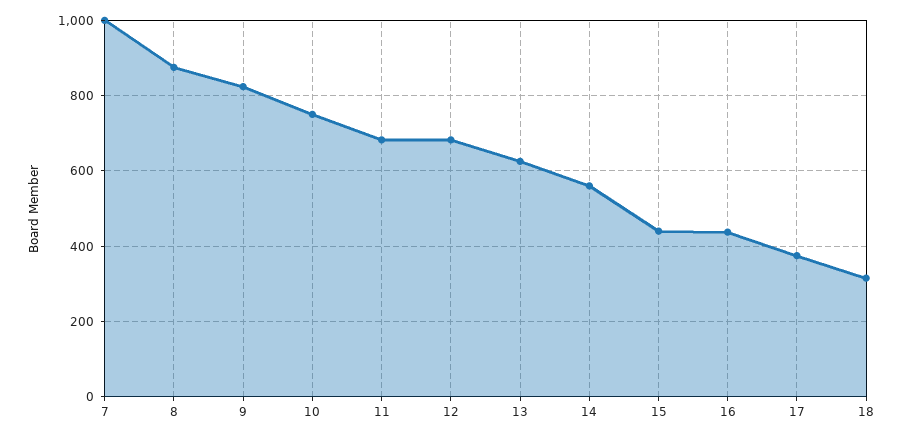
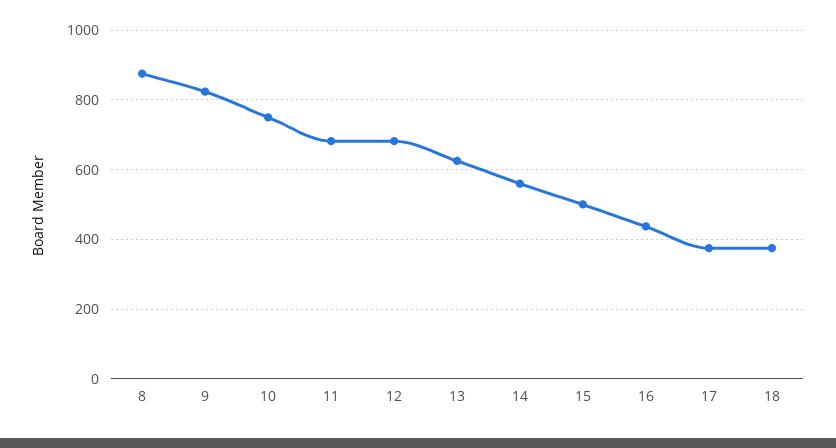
  {
-   "7": 1000,
    "8": 880,
    "9": 820,
    "10": 760,
    "11": 680,
    "12": 680,
    "13": 620,
    "14": 560,
-   "15": 440,
+   "15": 500,
    "16": 440,
    "17": 380,
-   "18": 320
+   "18": 380
  }

